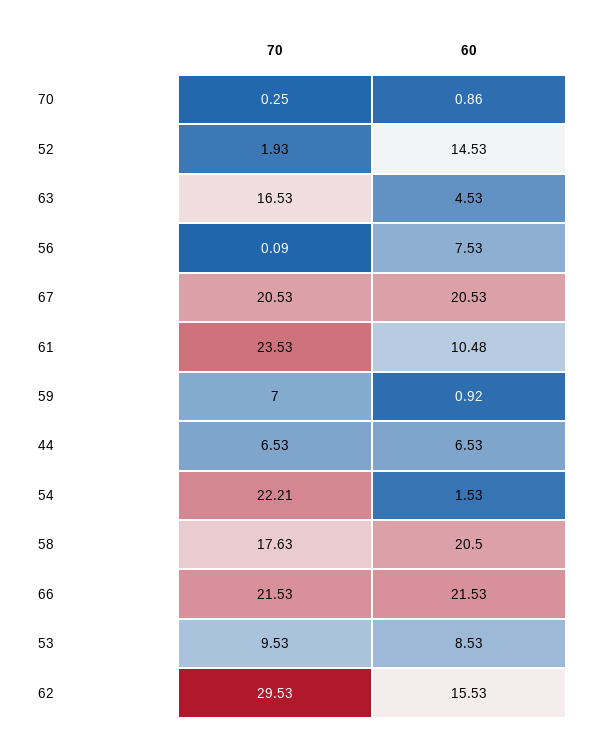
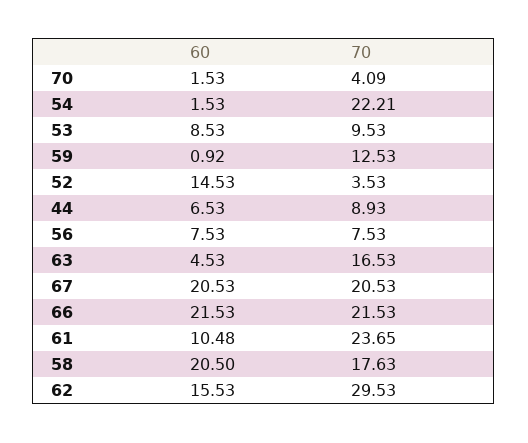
  {
    "70": {
-     "70": 0.25,
+     "70": 4.09,
-     "52": 1.93,
+     "52": 3.53,
      "63": 16.53,
-     "56": 0.09,
+     "56": 7.53,
      "67": 20.53,
-     "61": 23.53,
+     "61": 23.65,
-     "59": 7,
+     "59": 12.53,
-     "44": 6.53,
+     "44": 8.93,
      "54": 22.21,
      "58": 17.63,
      "66": 21.53,
      "53": 9.53,
      "62": 29.53
    },
    "60": {
-     "70": 0.86,
+     "70": 1.53,
      "52": 14.53,
      "63": 4.53,
      "56": 7.53,
      "67": 20.53,
      "61": 10.48,
      "59": 0.92,
      "44": 6.53,
      "54": 1.53,
      "58": 20.5,
      "66": 21.53,
      "53": 8.53,
      "62": 15.53
    }
  }

